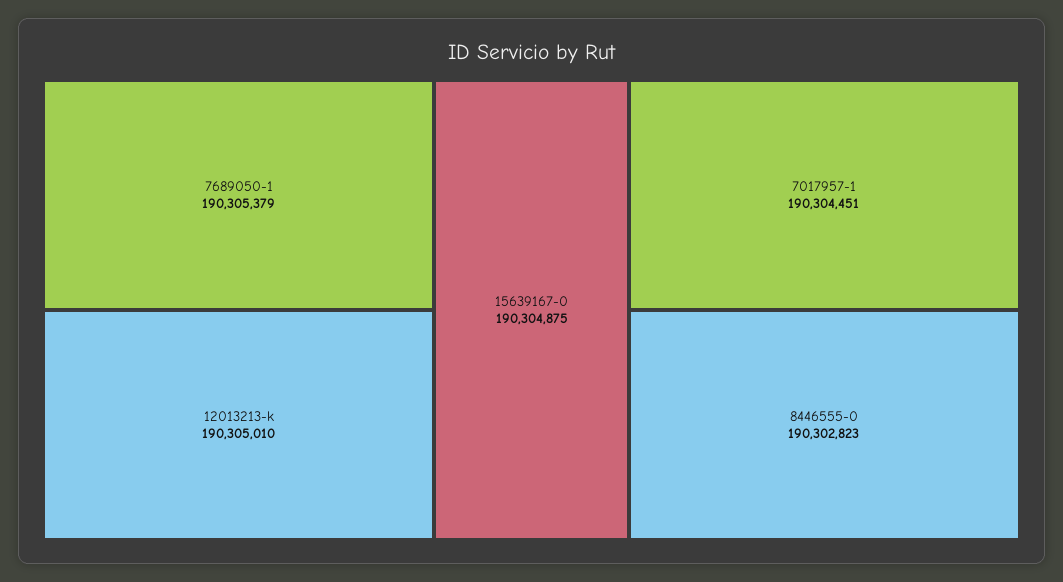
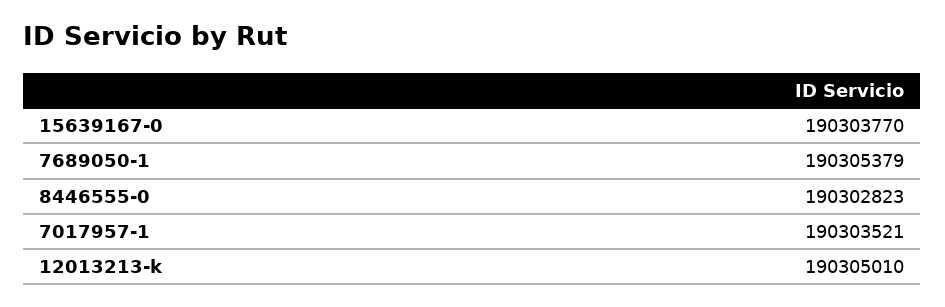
  {
    "7689050-1": 190305379,
    "12013213-k": 190305010,
-   "15639167-0": 190304875,
+   "15639167-0": 190303770,
-   "7017957-1": 190304451,
+   "7017957-1": 190303521,
    "8446555-0": 190302823
  }

